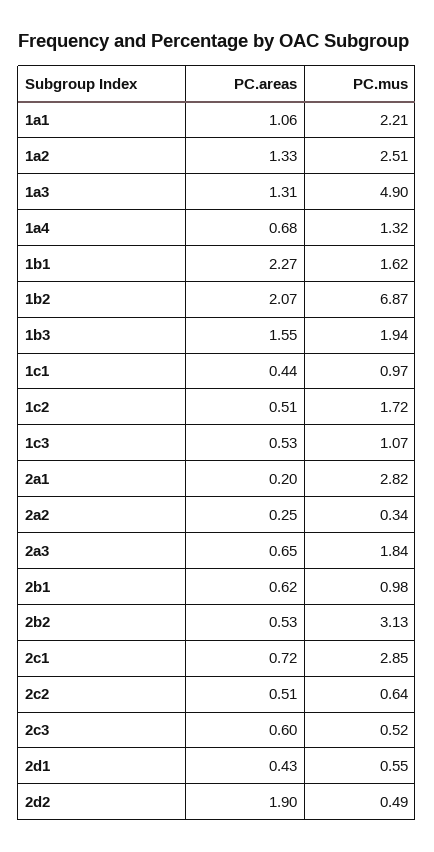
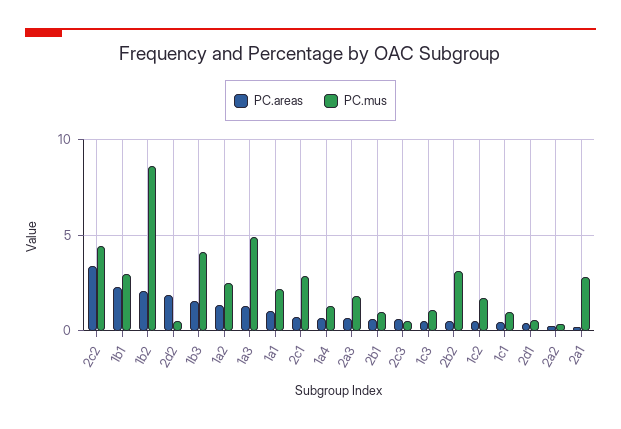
  {
    "PC.areas": {
      "1a1": 1.06,
      "1a2": 1.33,
      "1a3": 1.31,
      "1a4": 0.68,
      "1b1": 2.27,
      "1b2": 2.07,
      "1b3": 1.55,
      "1c1": 0.44,
      "1c2": 0.51,
      "1c3": 0.53,
      "2a1": 0.2,
      "2a2": 0.25,
      "2a3": 0.65,
      "2b1": 0.62,
      "2b2": 0.53,
      "2c1": 0.72,
-     "2c2": 0.51,
+     "2c2": 3.5,
      "2c3": 0.6,
      "2d1": 0.43,
      "2d2": 1.9
    },
    "PC.mus": {
      "1a1": 2.21,
      "1a2": 2.51,
      "1a3": 4.9,
      "1a4": 1.32,
-     "1b1": 1.62,
+     "1b1": 3,
-     "1b2": 6.87,
+     "1b2": 8.5,
-     "1b3": 1.94,
+     "1b3": 4,
      "1c1": 0.97,
      "1c2": 1.72,
      "1c3": 1.07,
      "2a1": 2.82,
      "2a2": 0.34,
      "2a3": 1.84,
      "2b1": 0.98,
      "2b2": 3.13,
      "2c1": 2.85,
-     "2c2": 0.64,
+     "2c2": 4.5,
      "2c3": 0.52,
      "2d1": 0.55,
      "2d2": 0.49
    }
  }

